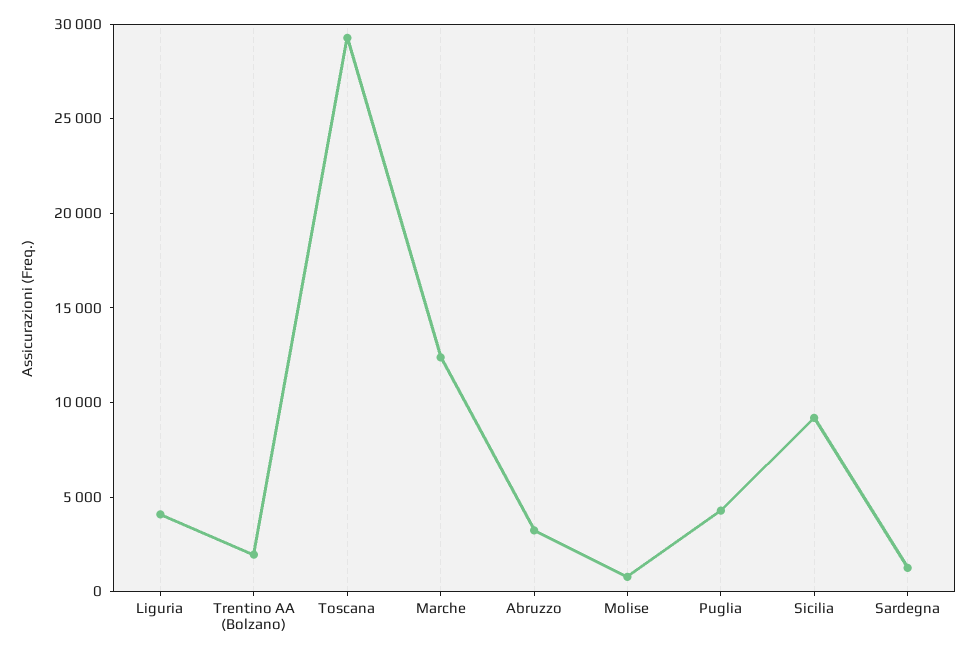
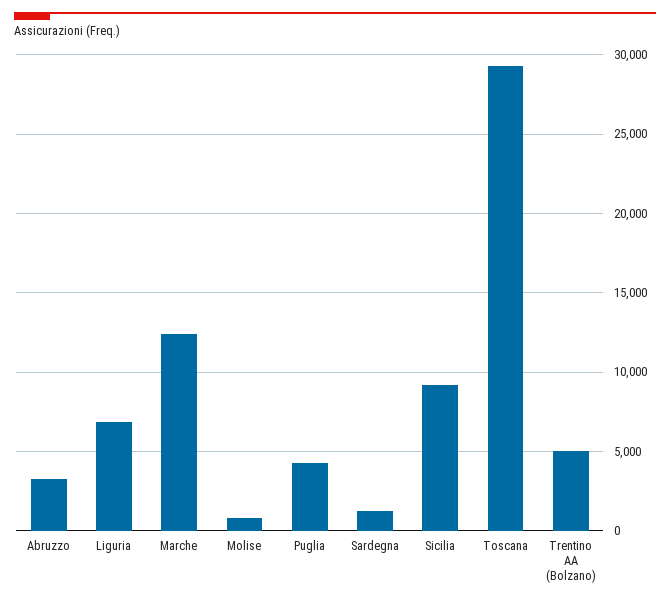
  {
-   "Liguria": 4000,
+   "Liguria": 7000,
-   "Trentino AA (Bolzano)": 2000,
+   "Trentino AA (Bolzano)": 5000,
    "Toscana": 29500,
    "Marche": 12500,
    "Abruzzo": 3000,
    "Molise": 1000,
    "Puglia": 4500,
    "Sicilia": 9000,
    "Sardegna": 1500
  }

